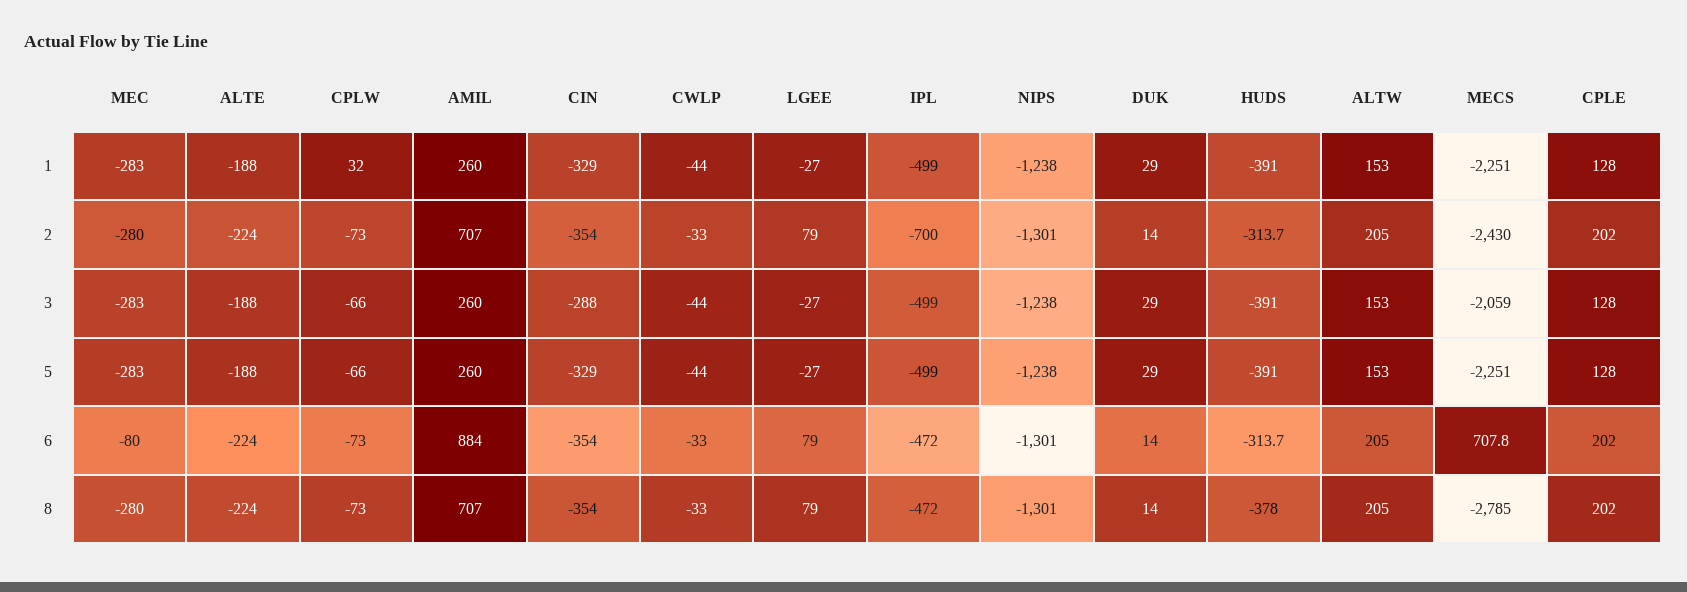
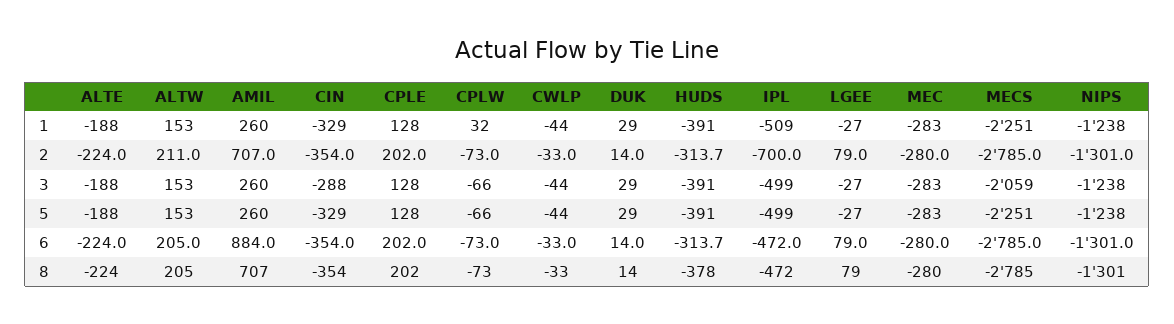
  {
    "MEC": {
      "1": -283,
      "2": -280,
      "3": -283,
      "5": -283,
-     "6": -80,
+     "6": -280,
      "8": -280
    },
    "ALTE": {
      "1": -188,
      "2": -224,
      "3": -188,
      "5": -188,
      "6": -224,
      "8": -224
    },
    "CPLW": {
      "1": 32,
      "2": -73,
      "3": -66,
      "5": -66,
      "6": -73,
      "8": -73
    },
    "AMIL": {
      "1": 260,
      "2": 707,
      "3": 260,
      "5": 260,
      "6": 884,
      "8": 707
    },
    "CIN": {
      "1": -329,
      "2": -354,
      "3": -288,
      "5": -329,
      "6": -354,
      "8": -354
    },
    "CWLP": {
      "1": -44,
      "2": -33,
      "3": -44,
      "5": -44,
      "6": -33,
      "8": -33
    },
    "LGEE": {
      "1": -27,
      "2": 79,
      "3": -27,
      "5": -27,
      "6": 79,
      "8": 79
    },
    "IPL": {
-     "1": -499,
+     "1": -509,
      "2": -700,
      "3": -499,
      "5": -499,
      "6": -472,
      "8": -472
    },
    "NIPS": {
      "1": -1238,
      "2": -1301,
      "3": -1238,
      "5": -1238,
      "6": -1301,
      "8": -1301
    },
    "DUK": {
      "1": 29,
      "2": 14,
      "3": 29,
      "5": 29,
      "6": 14,
      "8": 14
    },
    "HUDS": {
      "1": -391,
      "2": -313.7,
      "3": -391,
      "5": -391,
      "6": -313.7,
      "8": -378
    },
    "ALTW": {
      "1": 153,
-     "2": 205,
+     "2": 211,
      "3": 153,
      "5": 153,
      "6": 205,
      "8": 205
    },
    "MECS": {
      "1": -2251,
-     "2": -2430,
+     "2": -2785,
      "3": -2059,
      "5": -2251,
-     "6": 707.8,
+     "6": -2785,
      "8": -2785
    },
    "CPLE": {
      "1": 128,
      "2": 202,
      "3": 128,
      "5": 128,
      "6": 202,
      "8": 202
    }
  }

